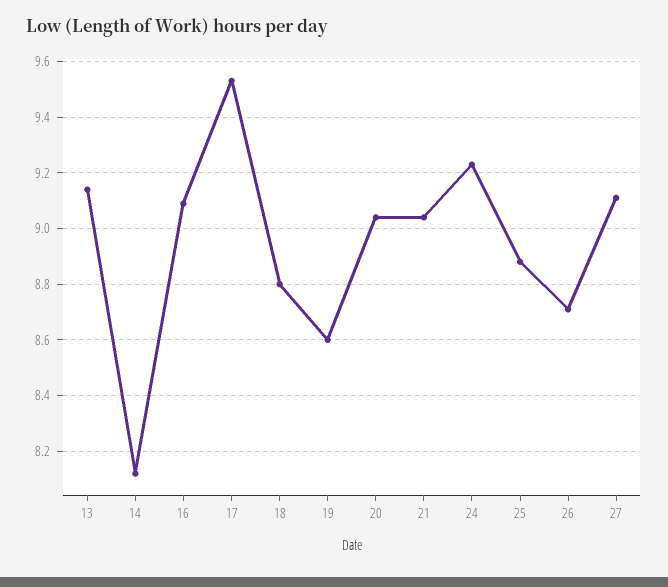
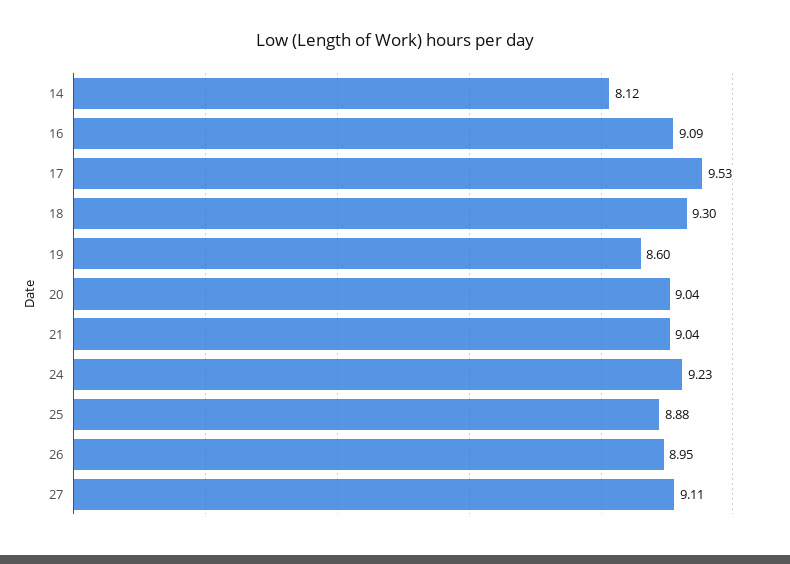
  {
-   "13": 9.15,
    "14": 8.12,
    "16": 9.09,
    "17": 9.53,
-   "18": 8.8,
+   "18": 9.3,
    "19": 8.6,
    "20": 9.04,
    "21": 9.04,
    "24": 9.23,
    "25": 8.88,
-   "26": 8.7,
+   "26": 8.95,
    "27": 9.11
  }

